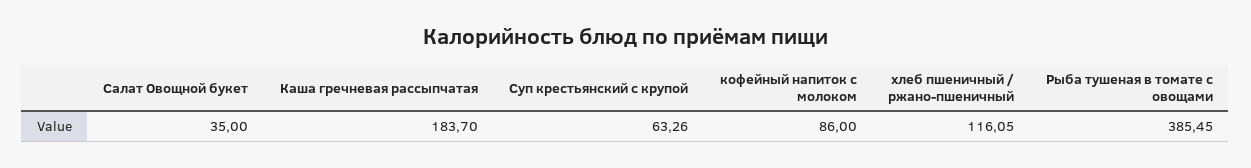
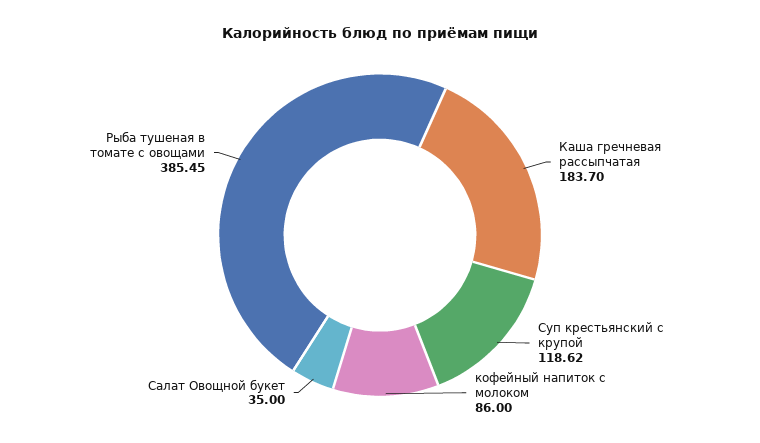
  {
    "Салат Овощной букет": 35,
    "Каша гречневая рассыпчатая": 183.7,
-   "Суп крестьянский с крупой": 63.26,
+   "Суп крестьянский с крупой": 118.62,
    "кофейный напиток с молоком": 86,
-   "хлеб пшеничный / ржано-пшеничный": 116.05,
    "Рыба тушеная в томате с овощами": 385.45
  }

